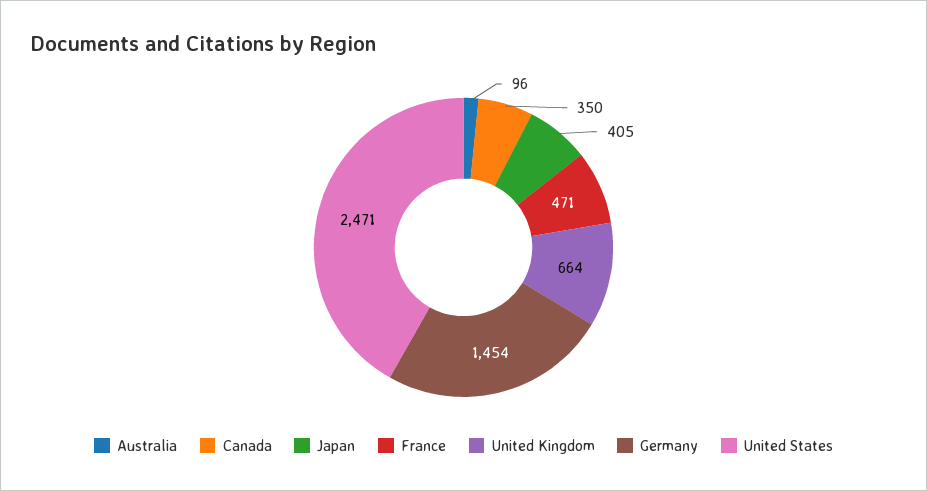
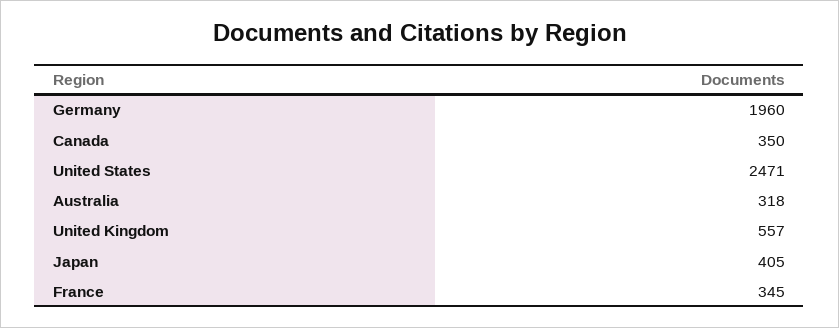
  {
-   "Australia": 96,
+   "Australia": 318,
    "Canada": 350,
    "Japan": 405,
-   "France": 471,
+   "France": 345,
-   "United Kingdom": 664,
+   "United Kingdom": 557,
-   "Germany": 1454,
+   "Germany": 1960,
    "United States": 2471
  }

